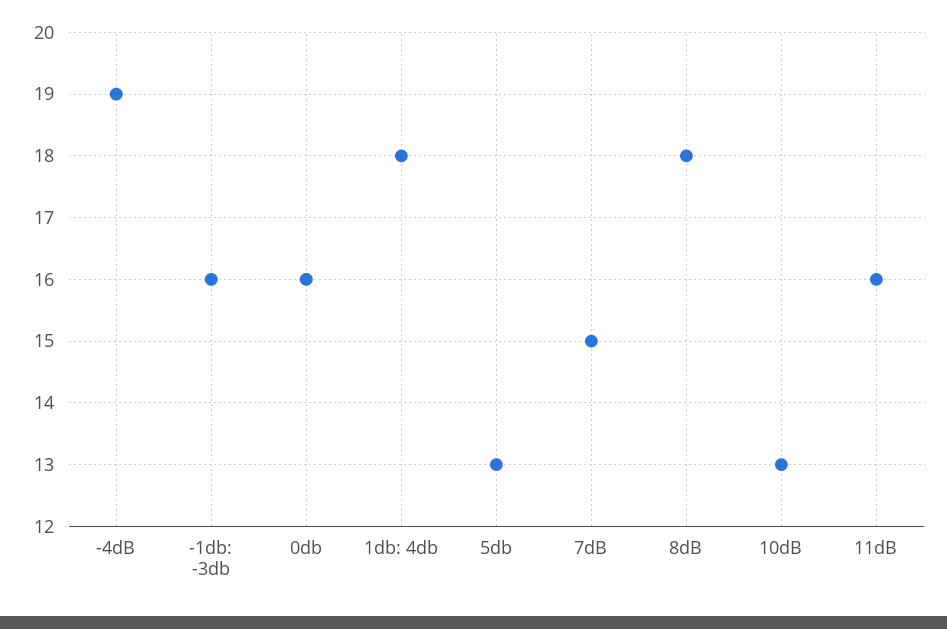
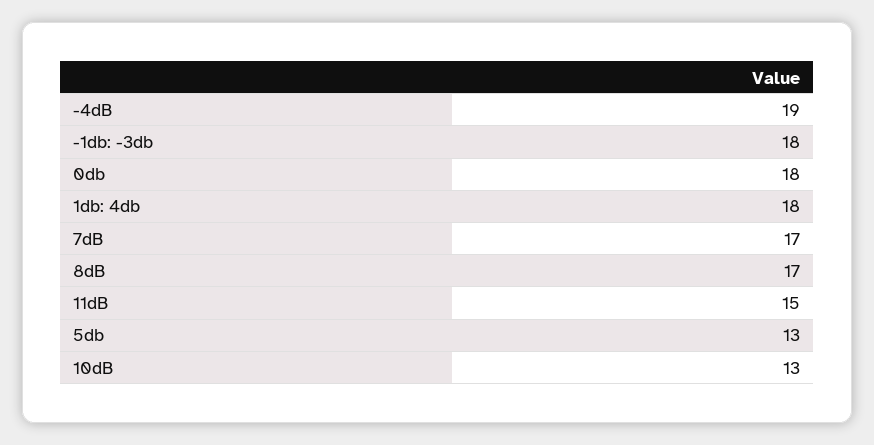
  {
    "-4dB": 19,
-   "-1db: -3db": 16,
+   "-1db: -3db": 18,
-   "0db": 16,
+   "0db": 18,
    "1db: 4db": 18,
    "5db": 13,
-   "7dB": 15,
+   "7dB": 17,
-   "8dB": 18,
+   "8dB": 17,
    "10dB": 13,
-   "11dB": 16
+   "11dB": 15
  }

